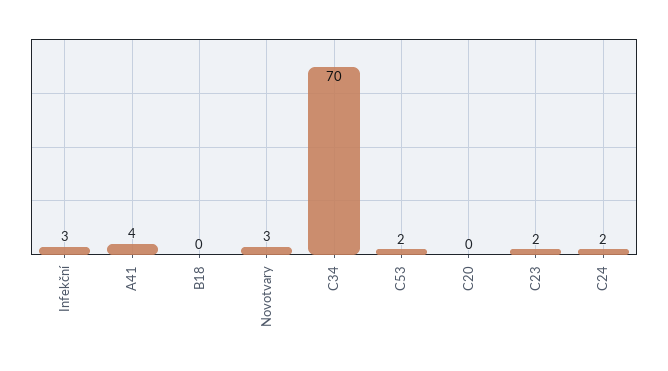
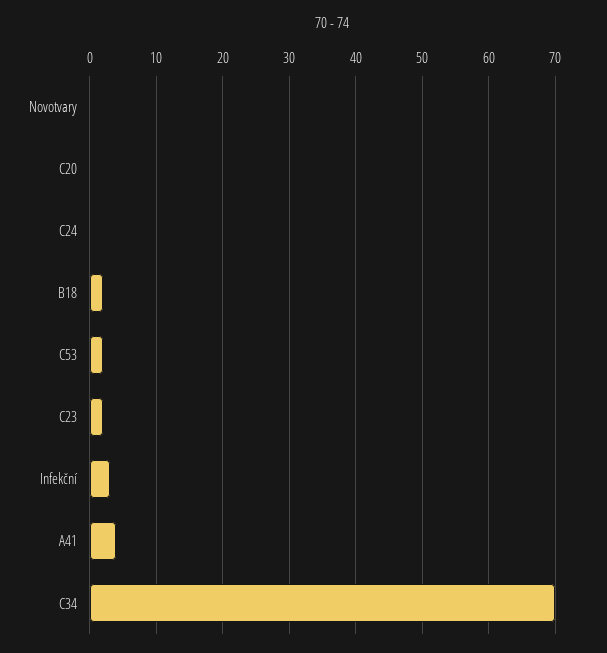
  {
    "Infekční": 3,
    "A41": 4,
-   "B18": 0,
+   "B18": 2,
-   "Novotvary": 3,
+   "Novotvary": 0,
    "C34": 70,
    "C53": 2,
    "C20": 0,
    "C23": 2,
-   "C24": 2
+   "C24": 0
  }

